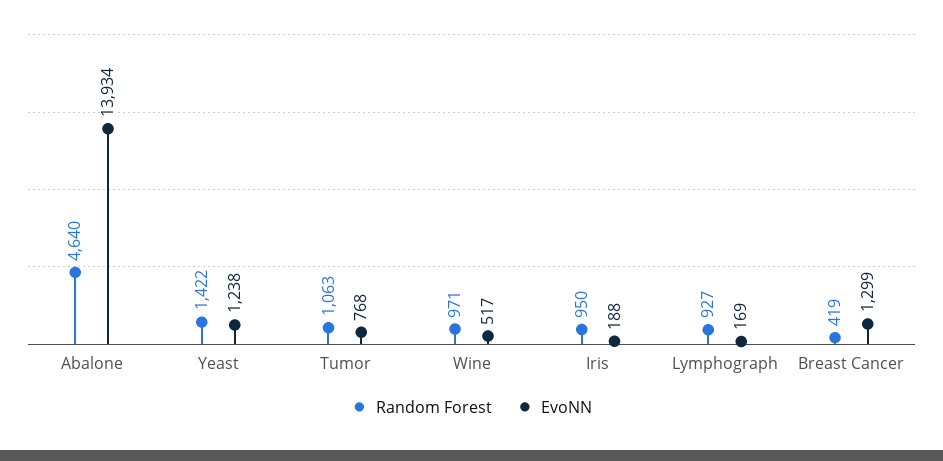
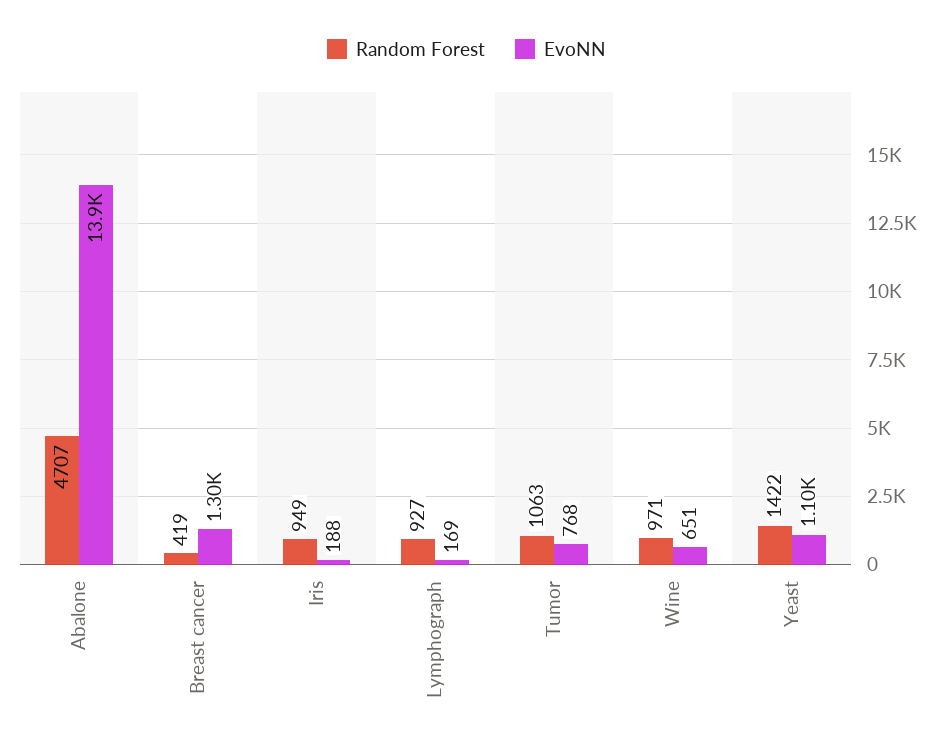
  {
    "Random Forest": {
-     "Abalone": 4640,
+     "Abalone": 4707,
      "Yeast": 1422,
      "Tumor": 1063,
      "Wine": 971,
-     "Iris": 950,
+     "Iris": 949,
      "Lymphograph": 927,
      "Breast Cancer": 419
    },
    "EvoNN": {
      "Abalone": 13934,
-     "Yeast": 1238,
+     "Yeast": 1100,
      "Tumor": 768,
-     "Wine": 517,
+     "Wine": 651,
      "Iris": 188,
      "Lymphograph": 169,
      "Breast Cancer": 1299
    }
  }

